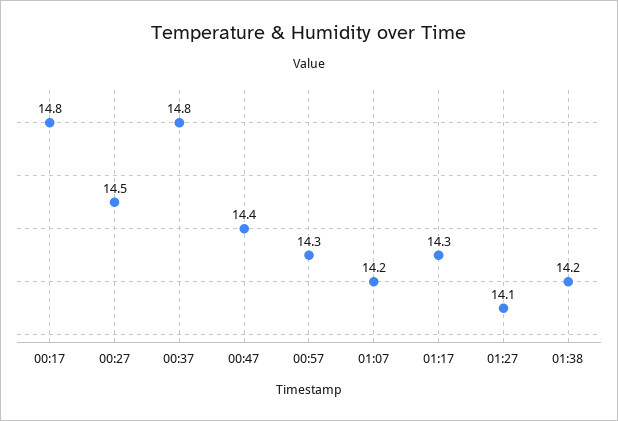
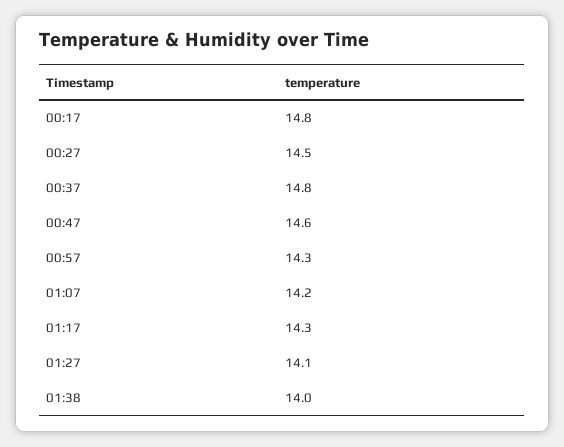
  {
    "00:17": 14.8,
    "00:27": 14.5,
    "00:37": 14.8,
-   "00:47": 14.4,
+   "00:47": 14.6,
    "00:57": 14.3,
    "01:07": 14.2,
    "01:17": 14.3,
    "01:27": 14.1,
-   "01:38": 14.2
+   "01:38": 14
  }

